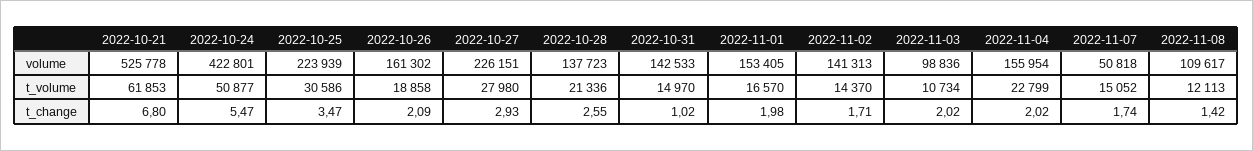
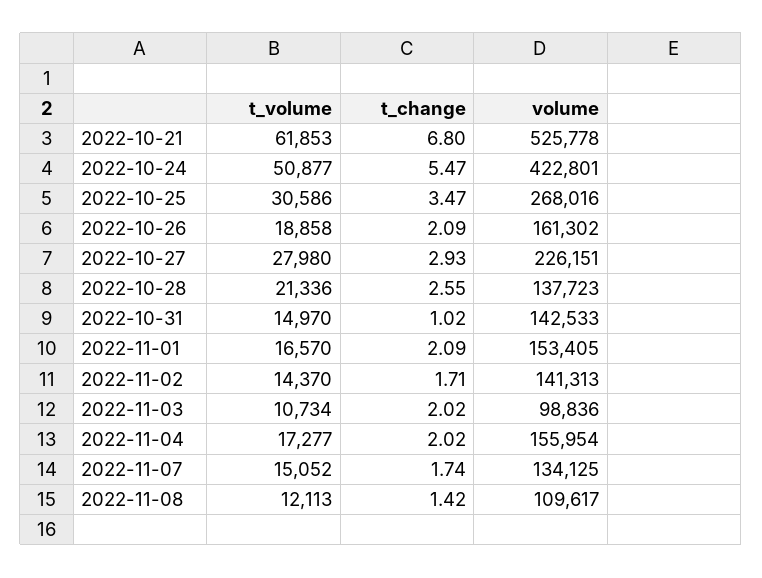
  {
    "2022-10-21": {
      "volume": 525778,
      "t_volume": 61853,
      "t_change": 6.8
    },
    "2022-10-24": {
      "volume": 422801,
      "t_volume": 50877,
      "t_change": 5.47
    },
    "2022-10-25": {
-     "volume": 223939,
+     "volume": 268016,
      "t_volume": 30586,
      "t_change": 3.47
    },
    "2022-10-26": {
      "volume": 161302,
      "t_volume": 18858,
      "t_change": 2.09
    },
    "2022-10-27": {
      "volume": 226151,
      "t_volume": 27980,
      "t_change": 2.93
    },
    "2022-10-28": {
      "volume": 137723,
      "t_volume": 21336,
      "t_change": 2.55
    },
    "2022-10-31": {
      "volume": 142533,
      "t_volume": 14970,
      "t_change": 1.02
    },
    "2022-11-01": {
      "volume": 153405,
      "t_volume": 16570,
-     "t_change": 1.98
+     "t_change": 2.09
    },
    "2022-11-02": {
      "volume": 141313,
      "t_volume": 14370,
      "t_change": 1.71
    },
    "2022-11-03": {
      "volume": 98836,
      "t_volume": 10734,
      "t_change": 2.02
    },
    "2022-11-04": {
      "volume": 155954,
-     "t_volume": 22799,
+     "t_volume": 17277,
      "t_change": 2.02
    },
    "2022-11-07": {
-     "volume": 50818,
+     "volume": 134125,
      "t_volume": 15052,
      "t_change": 1.74
    },
    "2022-11-08": {
      "volume": 109617,
      "t_volume": 12113,
      "t_change": 1.42
    }
  }

